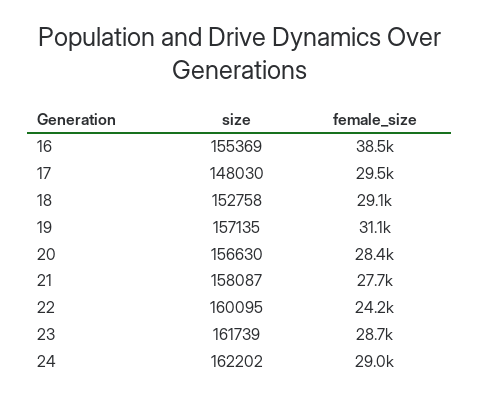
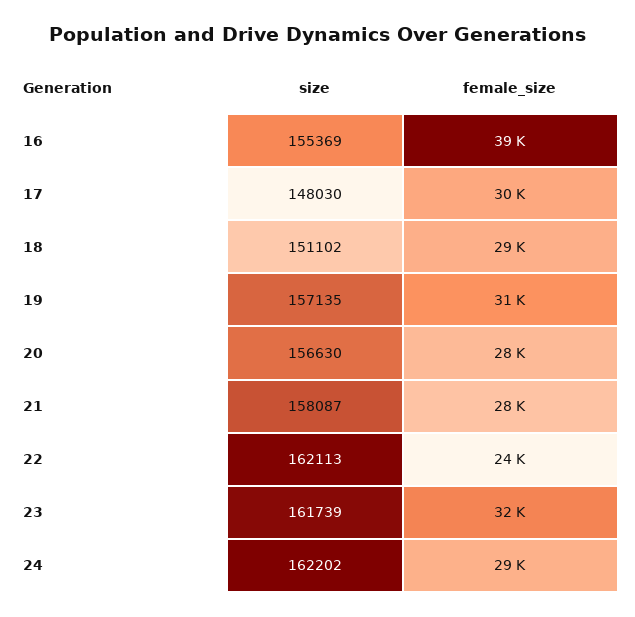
  {
    "size": {
      "16": 155369,
      "17": 148030,
-     "18": 152758,
+     "18": 151102,
      "19": 157135,
      "20": 156630,
      "21": 158087,
-     "22": 160095,
+     "22": 162113,
      "23": 161739,
      "24": 162202
    },
    "female_size": {
      "16": 38500,
      "17": 29500,
      "18": 29100,
      "19": 31100,
      "20": 28400,
      "21": 27700,
      "22": 24200,
-     "23": 28700,
+     "23": 32000,
      "24": 29000
    }
  }

